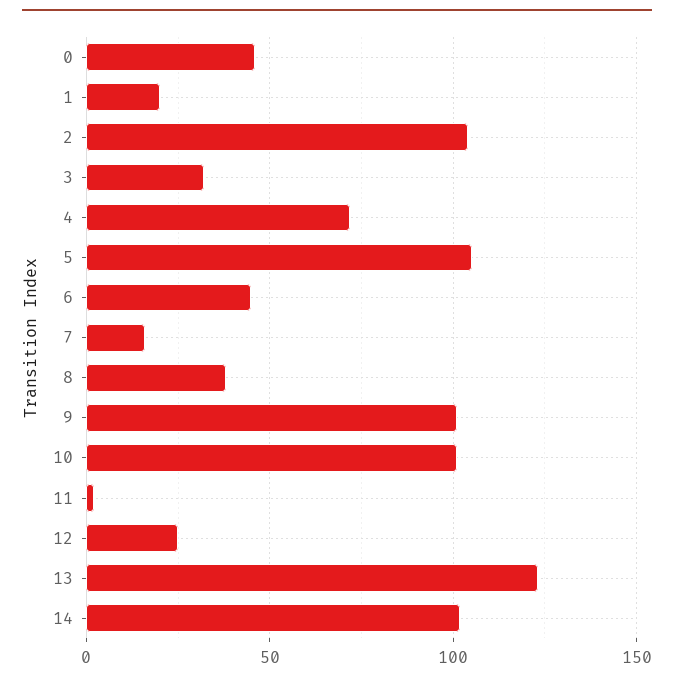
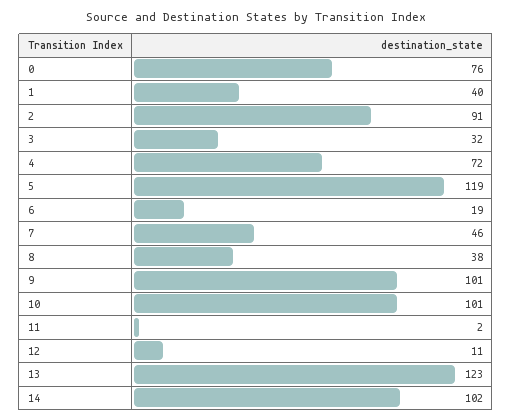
  {
-   "0": 45,
+   "0": 76,
-   "1": 20,
+   "1": 40,
-   "2": 105,
+   "2": 91,
    "3": 32,
    "4": 72,
-   "5": 105,
+   "5": 119,
-   "6": 45,
+   "6": 19,
-   "7": 15,
+   "7": 46,
    "8": 38,
    "9": 101,
    "10": 101,
    "11": 2,
-   "12": 25,
+   "12": 11,
    "13": 123,
    "14": 102
  }

